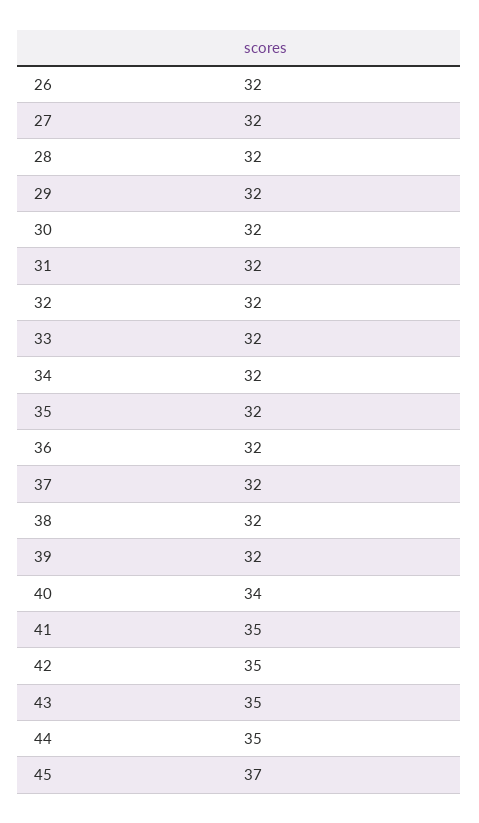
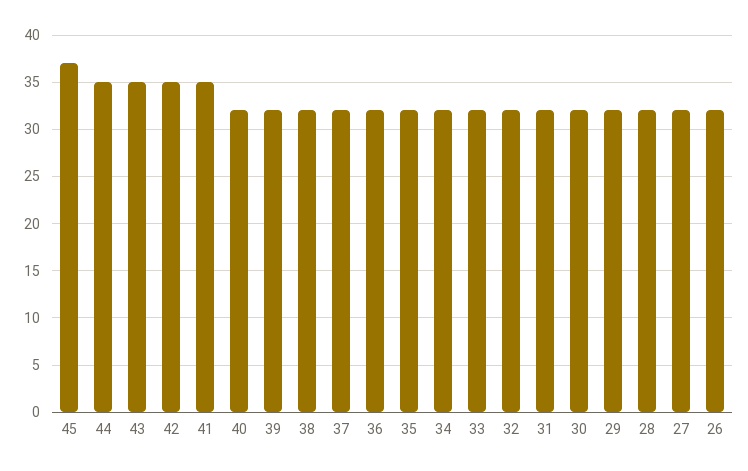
  {
    "26": 32,
    "27": 32,
    "28": 32,
    "29": 32,
    "30": 32,
    "31": 32,
    "32": 32,
    "33": 32,
    "34": 32,
    "35": 32,
    "36": 32,
    "37": 32,
    "38": 32,
    "39": 32,
-   "40": 34,
+   "40": 32,
    "41": 35,
    "42": 35,
    "43": 35,
    "44": 35,
    "45": 37
  }

